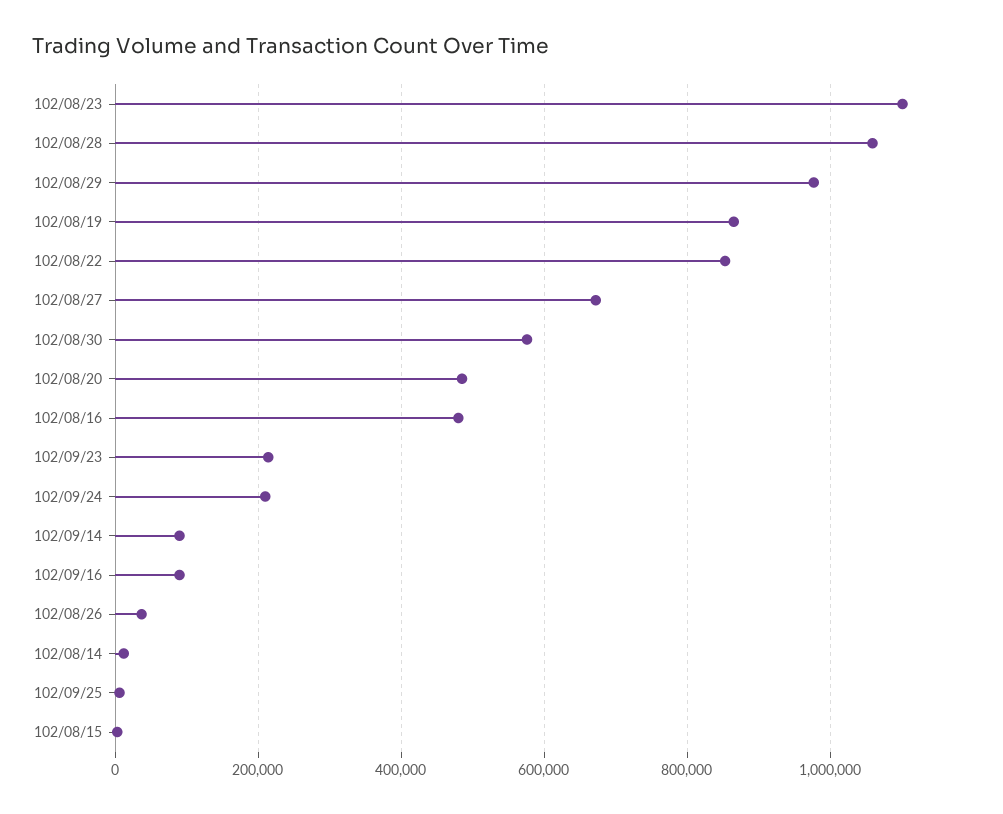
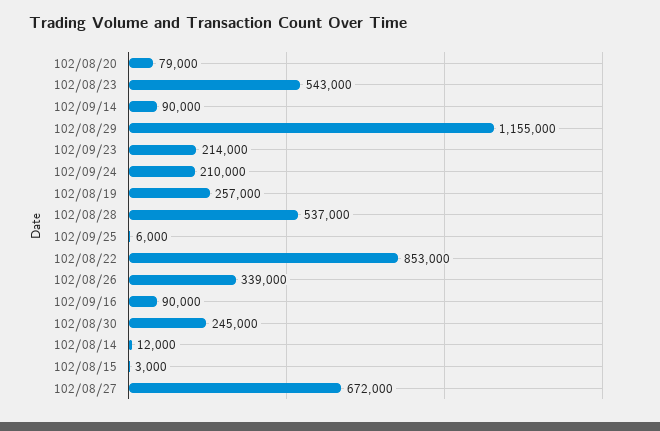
  {
-   "102/08/23": 1100000,
+   "102/08/23": 543000,
-   "102/08/28": 1060000,
+   "102/08/28": 537000,
-   "102/08/29": 980000,
+   "102/08/29": 1155000,
-   "102/08/19": 860000,
+   "102/08/19": 257000,
    "102/08/22": 853000,
    "102/08/27": 672000,
-   "102/08/30": 580000,
+   "102/08/30": 245000,
-   "102/08/20": 480000,
+   "102/08/20": 79000,
-   "102/08/16": 480000,
    "102/09/23": 214000,
    "102/09/24": 210000,
    "102/09/14": 90000,
    "102/09/16": 90000,
-   "102/08/26": 40000,
+   "102/08/26": 339000,
    "102/08/14": 12000,
    "102/09/25": 6000,
    "102/08/15": 3000
  }

